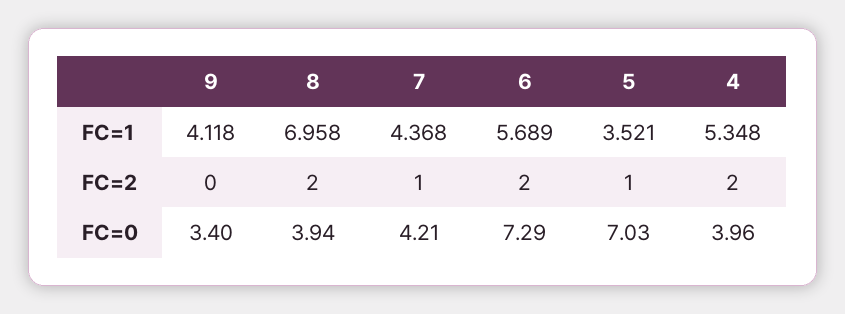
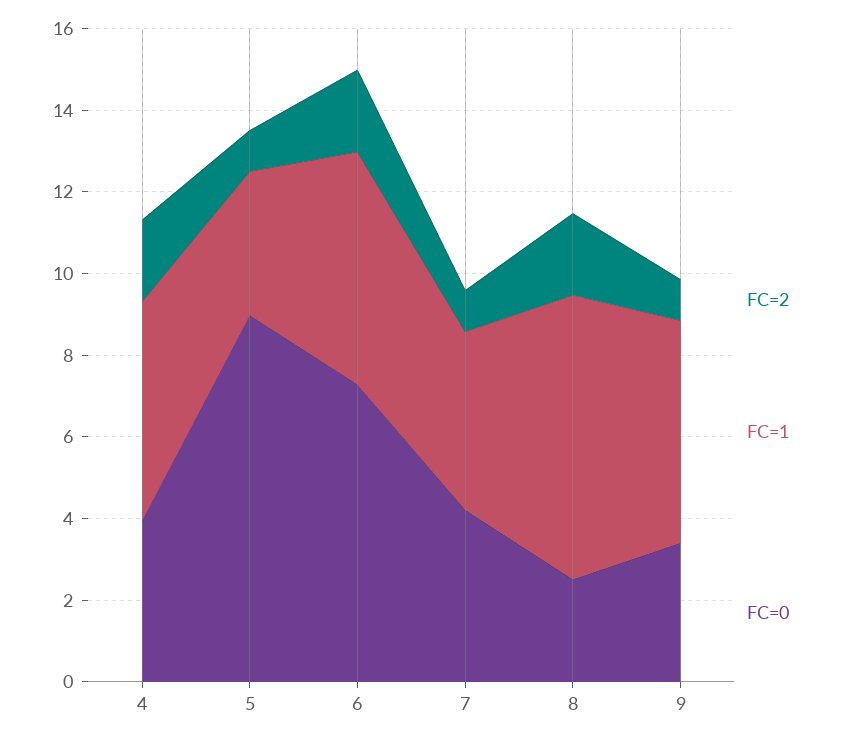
  {
    "FC=1": {
-     "9": 4.118,
+     "9": 5.5,
      "8": 6.958,
      "7": 4.368,
      "6": 5.689,
      "5": 3.521,
      "4": 5.348
    },
    "FC=2": {
-     "9": 0,
+     "9": 1,
      "8": 2,
      "7": 1,
      "6": 2,
      "5": 1,
      "4": 2
    },
    "FC=0": {
      "9": 3.4,
-     "8": 3.94,
+     "8": 2.5,
      "7": 4.21,
      "6": 7.29,
-     "5": 7.03,
+     "5": 9,
      "4": 3.96
    }
  }

